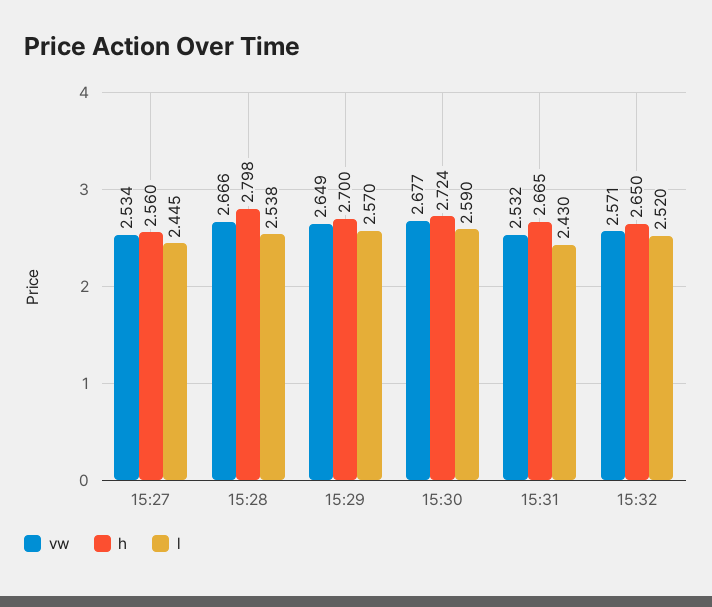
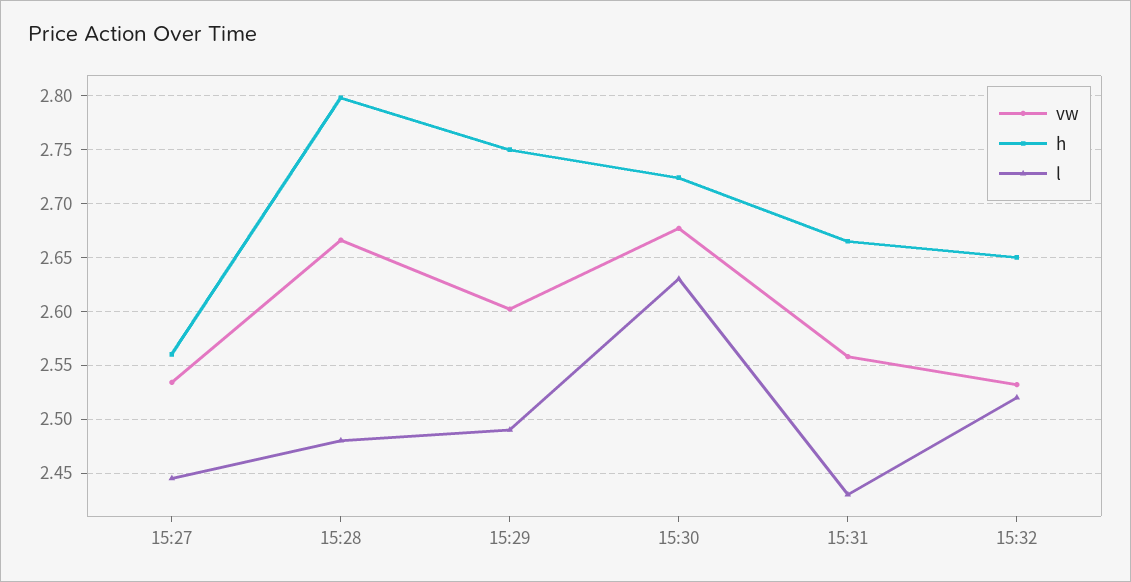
  {
    "vw": {
      "15:27": 2.534,
      "15:28": 2.666,
-     "15:29": 2.649,
+     "15:29": 2.6,
      "15:30": 2.677,
-     "15:31": 2.532,
+     "15:31": 2.56,
-     "15:32": 2.571
+     "15:32": 2.53
    },
    "h": {
      "15:27": 2.56,
      "15:28": 2.798,
-     "15:29": 2.7,
+     "15:29": 2.75,
      "15:30": 2.724,
      "15:31": 2.665,
      "15:32": 2.65
    },
    "l": {
      "15:27": 2.445,
-     "15:28": 2.538,
+     "15:28": 2.48,
-     "15:29": 2.57,
+     "15:29": 2.49,
-     "15:30": 2.59,
+     "15:30": 2.63,
      "15:31": 2.43,
      "15:32": 2.52
    }
  }

